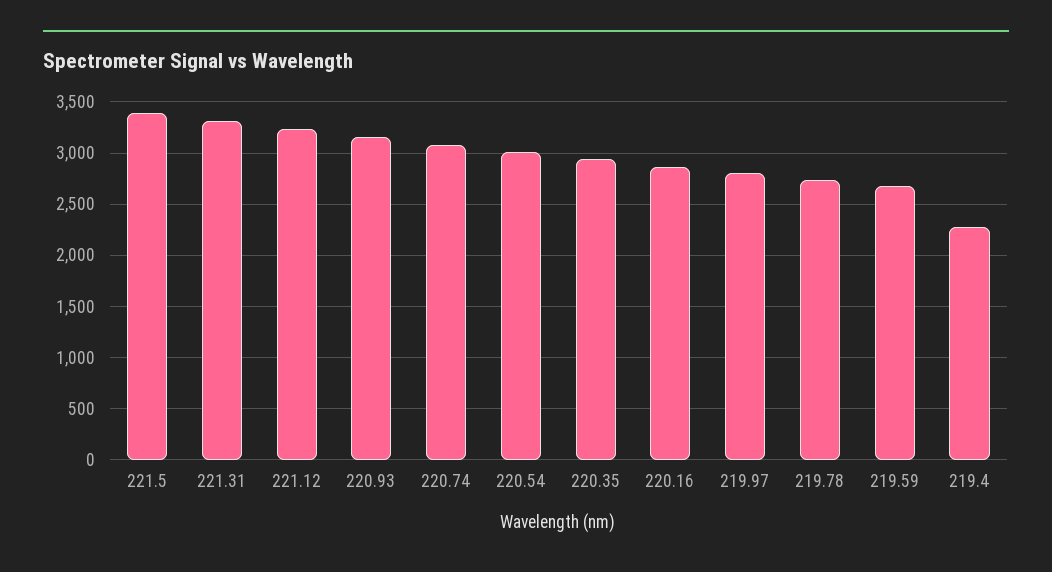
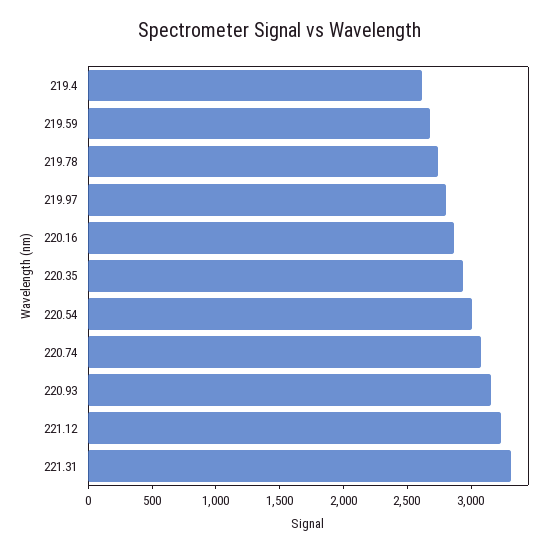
  {
-   "221.5": 3400,
    "221.31": 3300,
    "221.12": 3200,
    "220.93": 3200,
    "220.74": 3100,
    "220.54": 3000,
    "220.35": 2900,
    "220.16": 2900,
    "219.97": 2800,
    "219.78": 2700,
    "219.59": 2700,
-   "219.4": 2300
+   "219.4": 2600
  }

